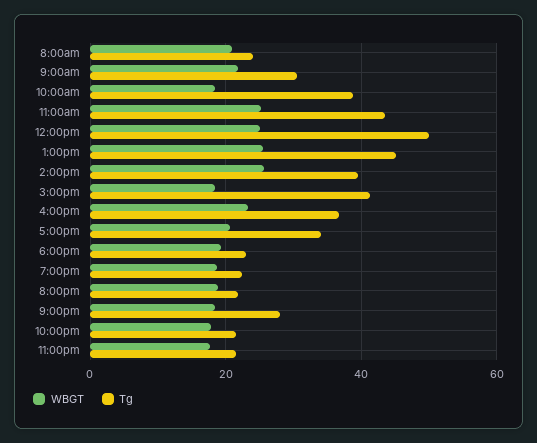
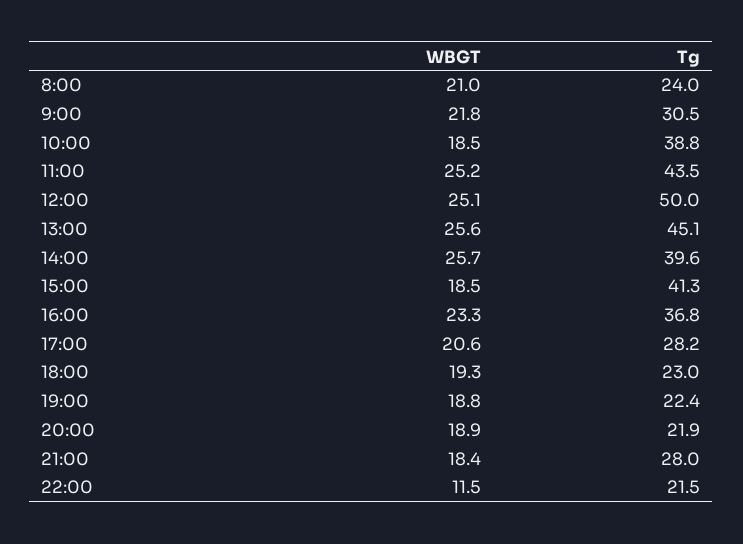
  {
    "WBGT": {
      "8:00am": 21,
      "9:00am": 21.8,
      "10:00am": 18.5,
      "11:00am": 25.2,
      "12:00pm": 25.1,
      "1:00pm": 25.6,
      "2:00pm": 25.7,
      "3:00pm": 18.5,
      "4:00pm": 23.3,
      "5:00pm": 20.6,
      "6:00pm": 19.3,
      "7:00pm": 18.8,
      "8:00pm": 18.9,
      "9:00pm": 18.4,
-     "10:00pm": 18,
+     "10:00pm": 11.5
-     "11:00pm": 18
    },
    "Tg": {
      "8:00am": 24,
      "9:00am": 30.5,
      "10:00am": 38.8,
      "11:00am": 43.5,
      "12:00pm": 50,
      "1:00pm": 45.1,
      "2:00pm": 39.6,
      "3:00pm": 41.3,
      "4:00pm": 36.8,
-     "5:00pm": 34,
+     "5:00pm": 28.2,
      "6:00pm": 23,
      "7:00pm": 22.4,
      "8:00pm": 21.9,
      "9:00pm": 28,
-     "10:00pm": 21.5,
+     "10:00pm": 21.5
-     "11:00pm": 22
    }
  }

